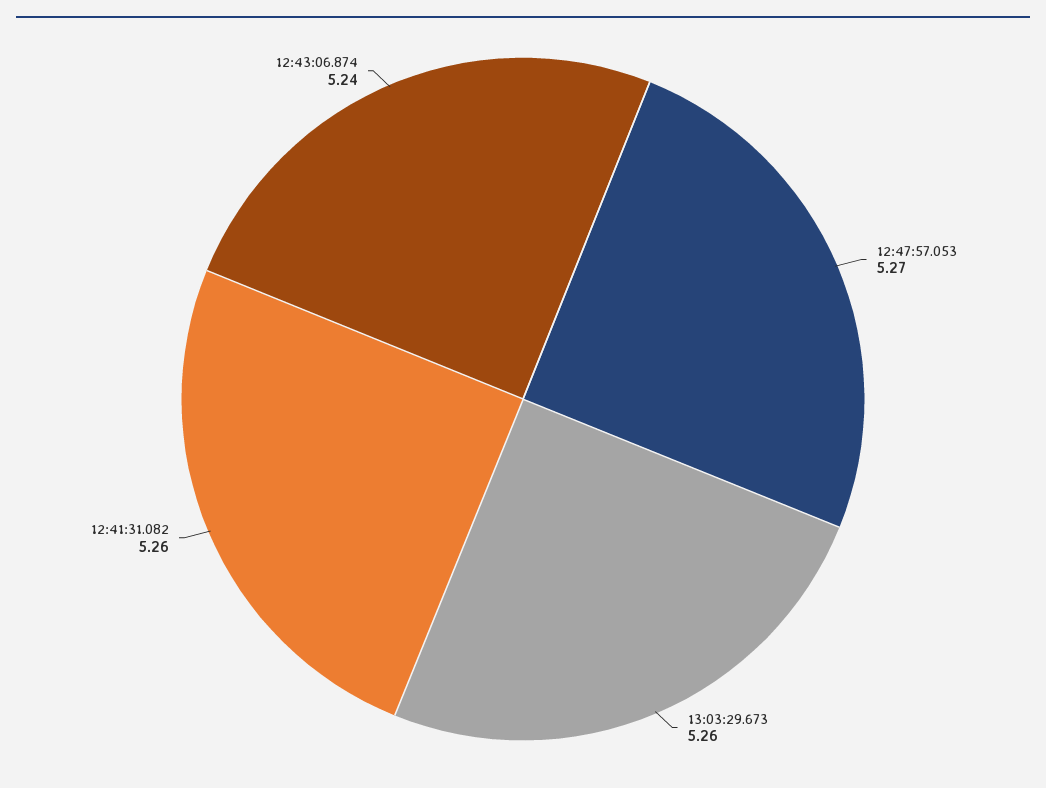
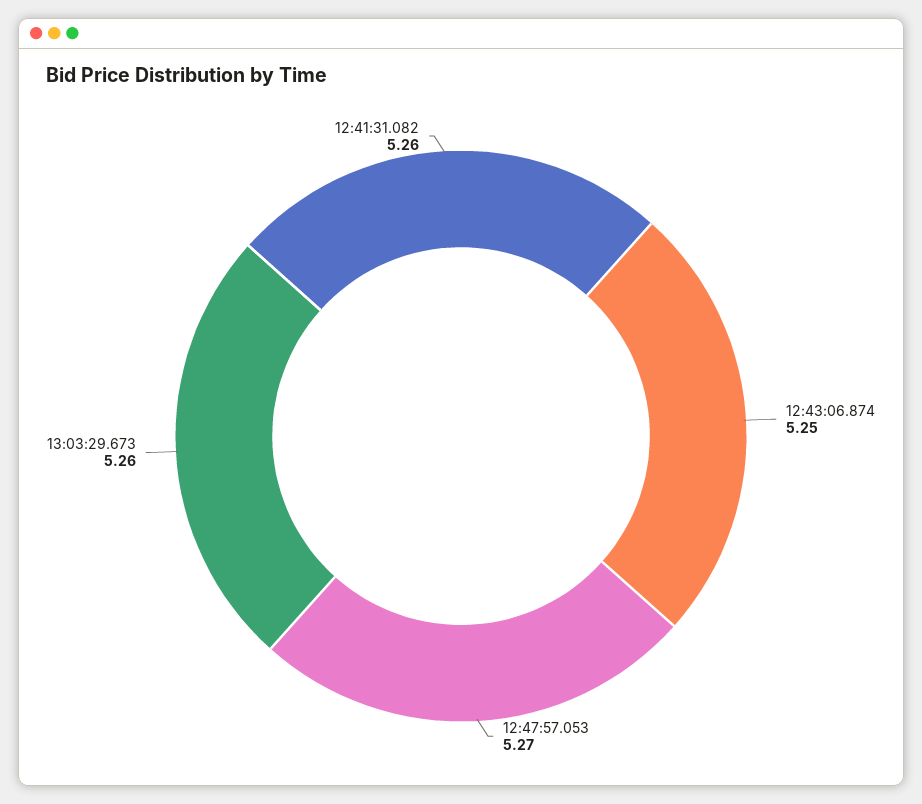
  {
    "12:47:57.053": 5.27,
    "13:03:29.673": 5.26,
    "12:41:31.082": 5.26,
-   "12:43:06.874": 5.24
+   "12:43:06.874": 5.25
  }

